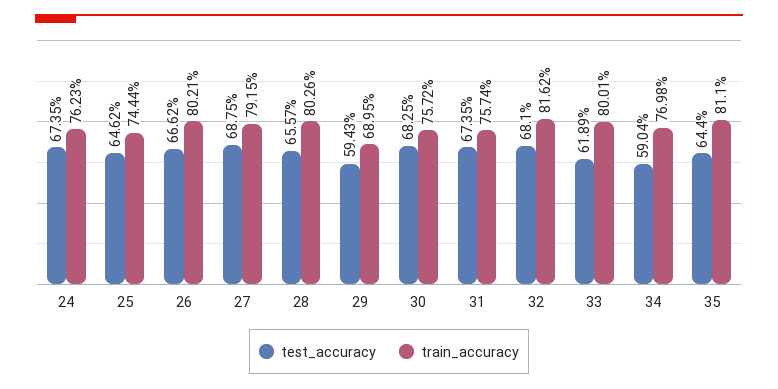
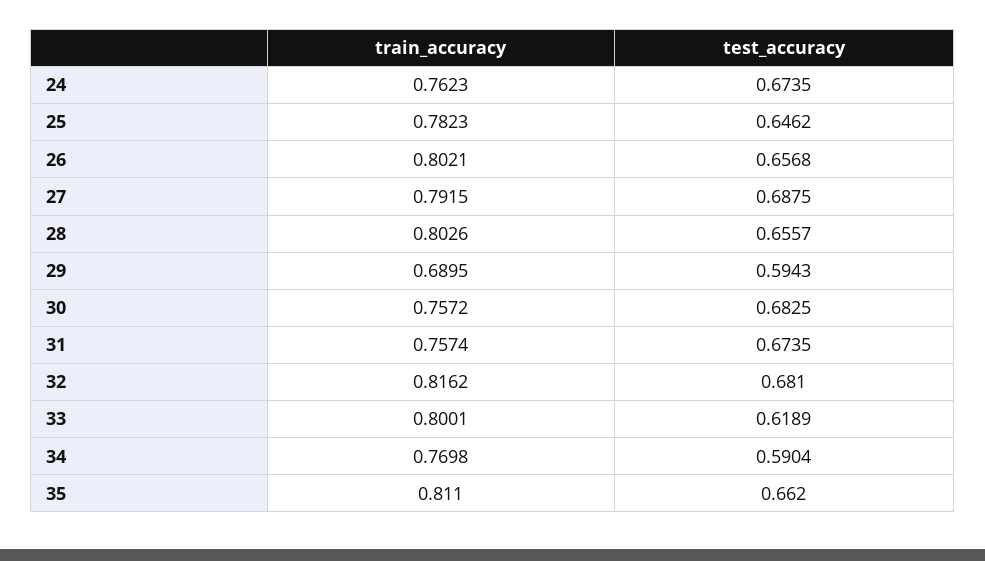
  {
    "test_accuracy": {
      "24": 0.6735,
      "25": 0.6462,
-     "26": 0.6662,
+     "26": 0.6568,
      "27": 0.6875,
      "28": 0.6557,
      "29": 0.5943,
      "30": 0.6825,
      "31": 0.6735,
      "32": 0.681,
      "33": 0.6189,
      "34": 0.5904,
-     "35": 0.644
+     "35": 0.662
    },
    "train_accuracy": {
      "24": 0.7623,
-     "25": 0.7444,
+     "25": 0.7823,
      "26": 0.8021,
      "27": 0.7915,
      "28": 0.8026,
      "29": 0.6895,
      "30": 0.7572,
      "31": 0.7574,
      "32": 0.8162,
      "33": 0.8001,
      "34": 0.7698,
      "35": 0.811
    }
  }

